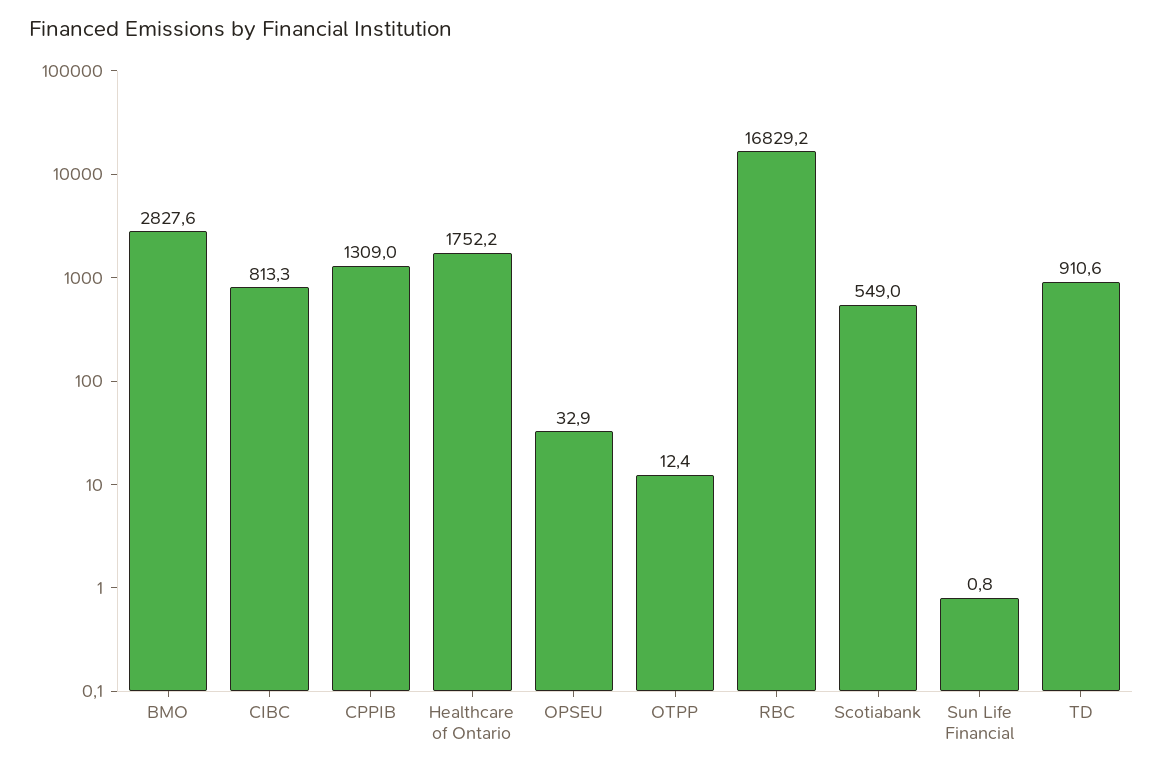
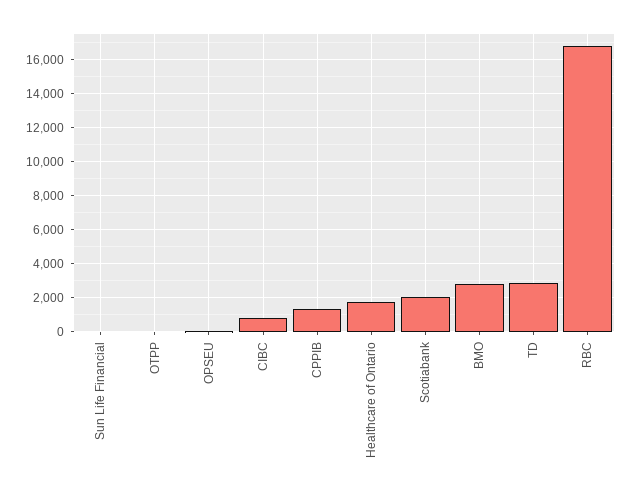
  {
    "BMO": 2827.6,
    "CIBC": 813.3,
    "CPPIB": 1309,
    "Healthcare of Ontario": 1752.2,
    "OPSEU": 32.9,
    "OTPP": 12.4,
    "RBC": 16829.2,
-   "Scotiabank": 549,
+   "Scotiabank": 2000,
    "Sun Life Financial": 0.8,
-   "TD": 910.6
+   "TD": 3000
  }

